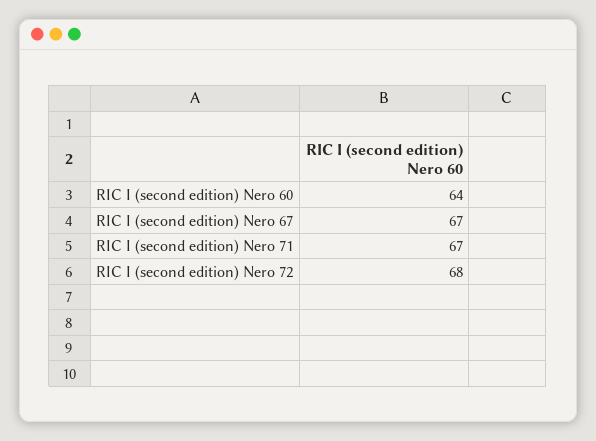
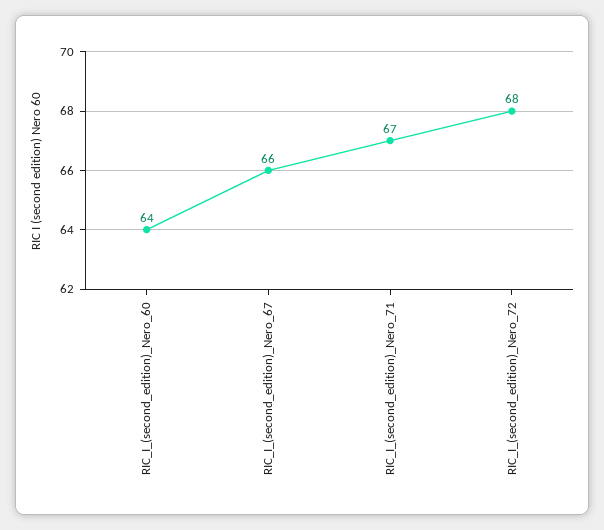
  {
    "RIC I (second edition) Nero 60": 64,
-   "RIC I (second edition) Nero 67": 67,
+   "RIC I (second edition) Nero 67": 66,
    "RIC I (second edition) Nero 71": 67,
    "RIC I (second edition) Nero 72": 68
  }

